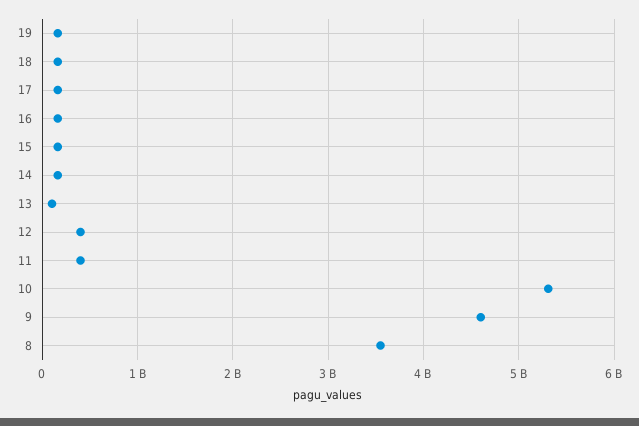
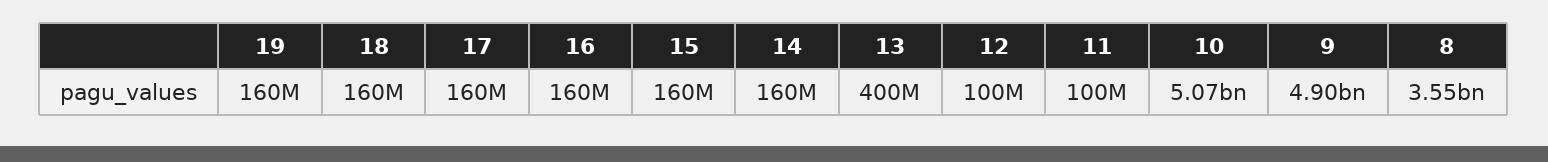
  {
    "19": 160000000,
    "18": 160000000,
    "17": 160000000,
    "16": 160000000,
    "15": 160000000,
    "14": 160000000,
-   "13": 100000000,
+   "13": 400000000,
-   "12": 400000000,
+   "12": 100000000,
-   "11": 400000000,
+   "11": 100000000,
-   "10": 5300000000,
+   "10": 5070000000,
-   "9": 4600000000,
+   "9": 4900000000,
    "8": 3550000000
  }

